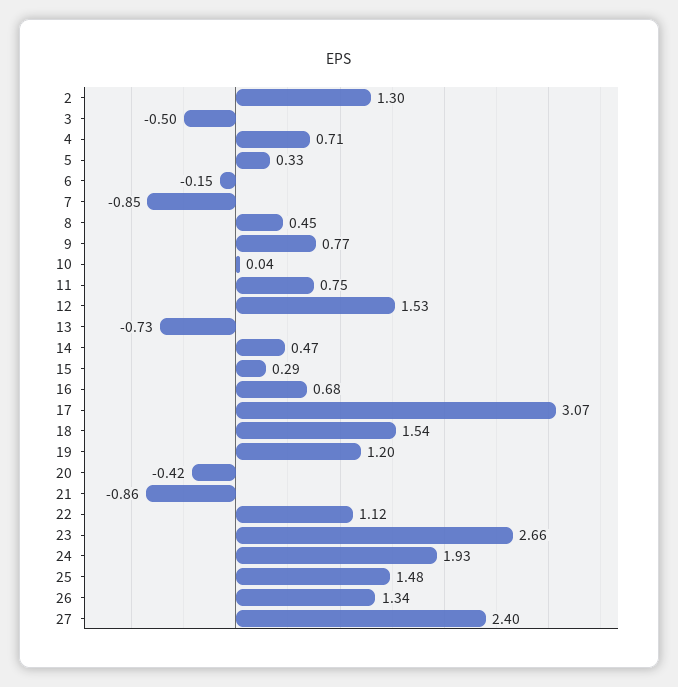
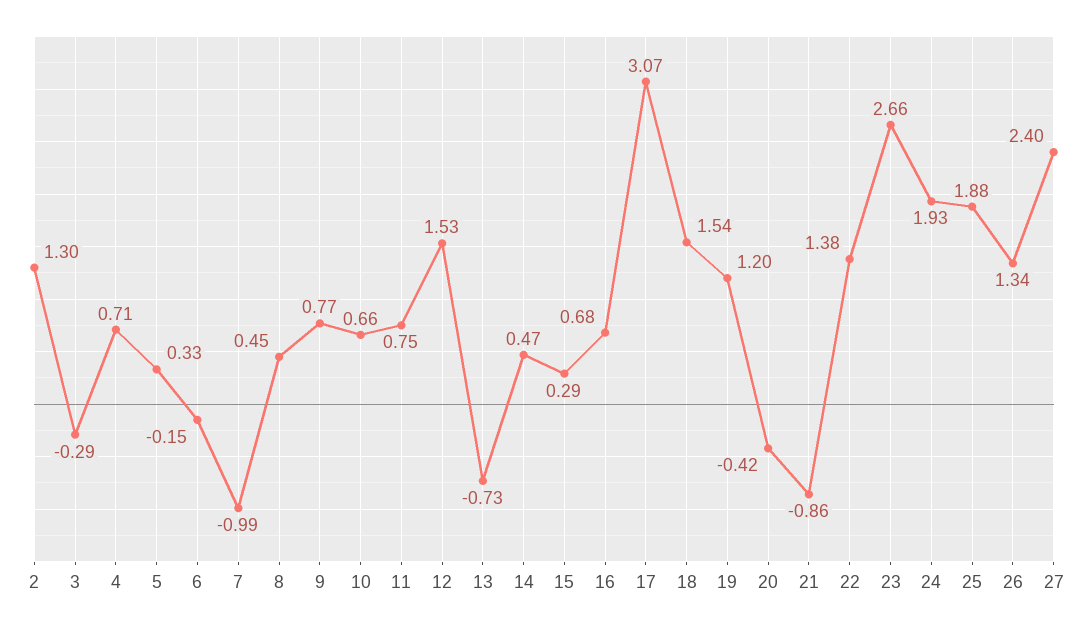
  {
    "2": 1.3,
-   "3": -0.5,
+   "3": -0.29,
    "4": 0.71,
    "5": 0.33,
    "6": -0.15,
-   "7": -0.85,
+   "7": -0.99,
    "8": 0.45,
    "9": 0.77,
-   "10": 0.04,
+   "10": 0.66,
    "11": 0.75,
    "12": 1.53,
    "13": -0.73,
    "14": 0.47,
    "15": 0.29,
    "16": 0.68,
    "17": 3.07,
    "18": 1.54,
    "19": 1.2,
    "20": -0.42,
    "21": -0.86,
-   "22": 1.12,
+   "22": 1.38,
    "23": 2.66,
    "24": 1.93,
-   "25": 1.48,
+   "25": 1.88,
    "26": 1.34,
    "27": 2.4
  }

